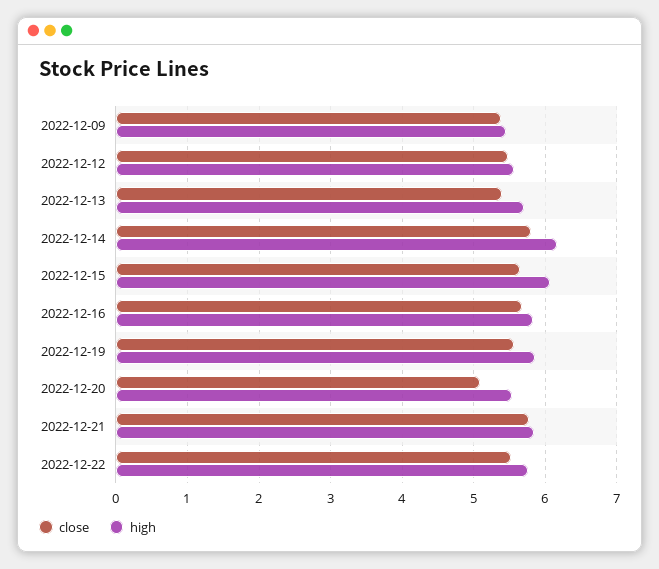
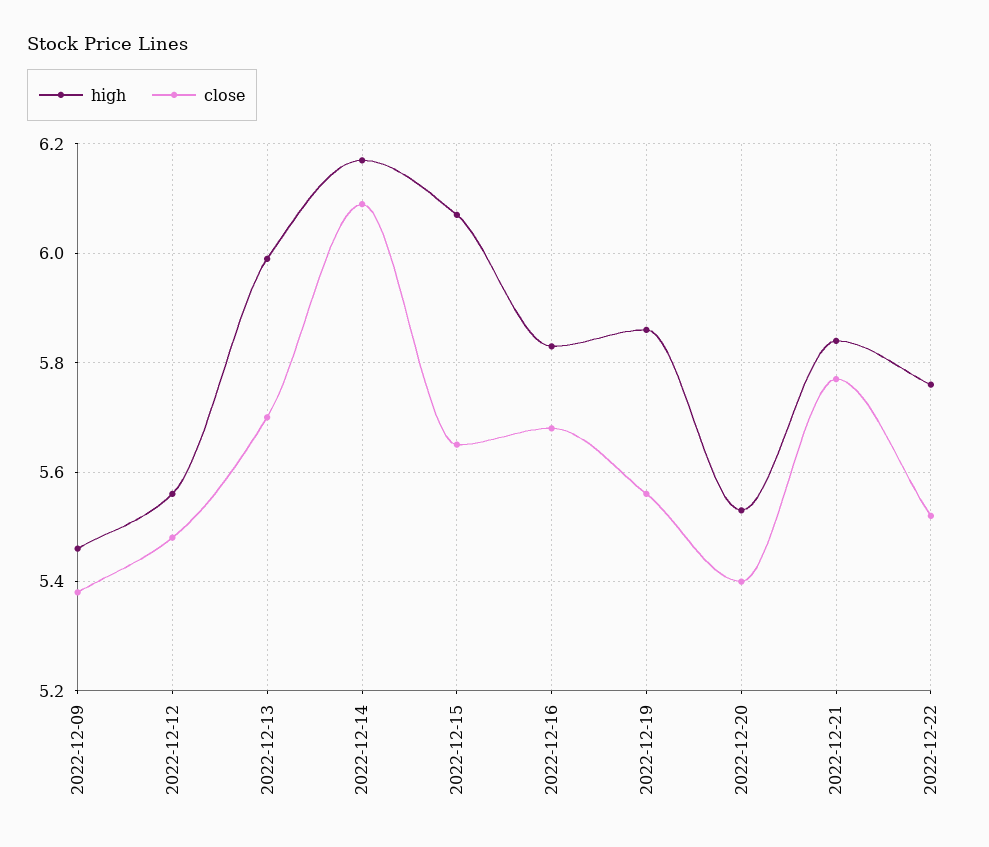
  {
    "close": {
      "2022-12-09": 5.4,
      "2022-12-12": 5.5,
-     "2022-12-13": 5.4,
+     "2022-12-13": 5.7,
-     "2022-12-14": 5.8,
+     "2022-12-14": 6.1,
      "2022-12-15": 5.65,
      "2022-12-16": 5.7,
      "2022-12-19": 5.55,
-     "2022-12-20": 5.1,
+     "2022-12-20": 5.4,
      "2022-12-21": 5.75,
      "2022-12-22": 5.5
    },
    "high": {
      "2022-12-09": 5.45,
      "2022-12-12": 5.55,
-     "2022-12-13": 5.7,
+     "2022-12-13": 6,
      "2022-12-14": 6.15,
      "2022-12-15": 6.05,
      "2022-12-16": 5.85,
      "2022-12-19": 5.85,
      "2022-12-20": 5.55,
      "2022-12-21": 5.85,
      "2022-12-22": 5.75
    }
  }

